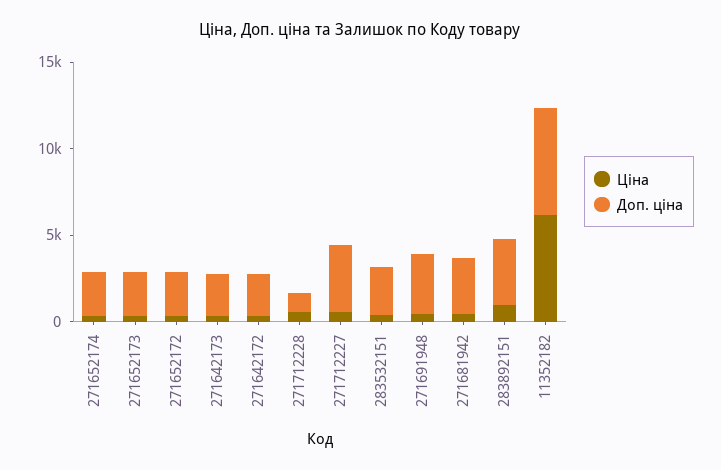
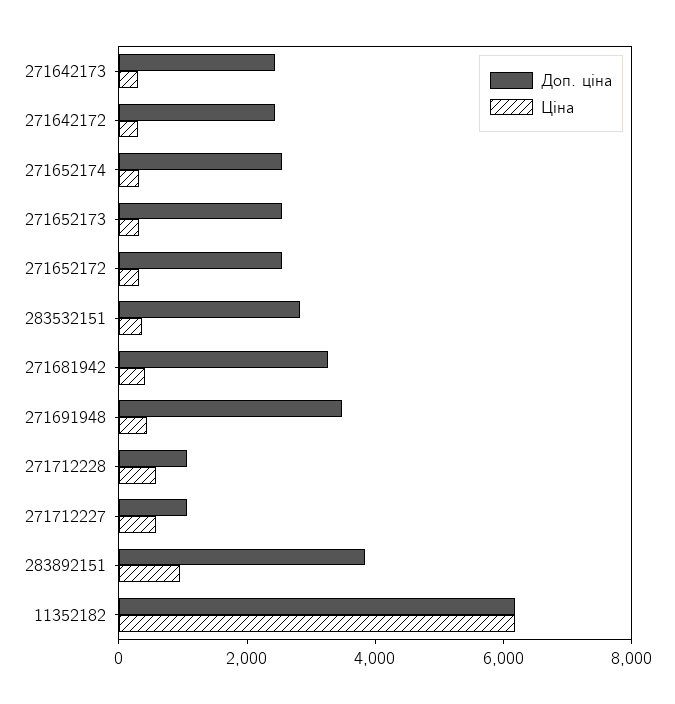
  {
    "Ціна": {
      "271652174": 500,
      "271652173": 500,
      "271652172": 500,
      "271642173": 500,
      "271642172": 500,
      "271712228": 500,
      "271712227": 500,
      "283532151": 500,
      "271691948": 500,
      "271681942": 500,
      "283892151": 1000,
      "11352182": 6000
    },
    "Доп. ціна": {
      "271652174": 2500,
      "271652173": 2500,
      "271652172": 2500,
      "271642173": 2500,
      "271642172": 2500,
      "271712228": 1000,
-     "271712227": 4000,
+     "271712227": 1000,
      "283532151": 3000,
      "271691948": 3500,
      "271681942": 3500,
      "283892151": 4000,
      "11352182": 6000
    }
  }

